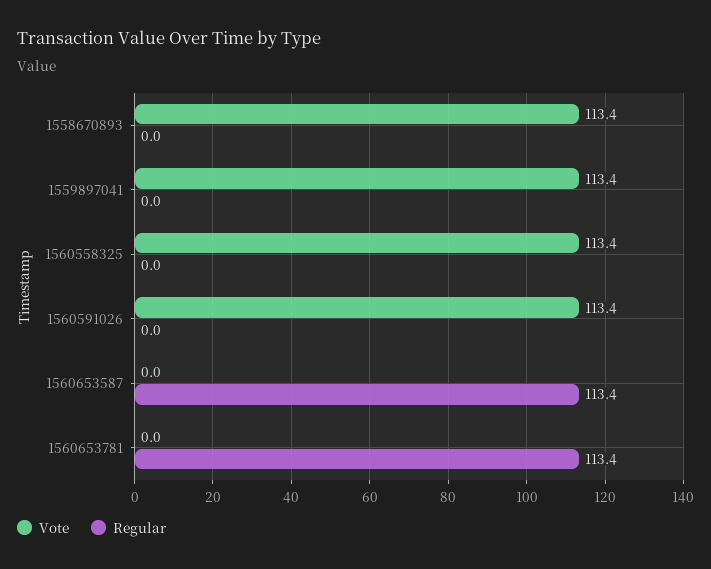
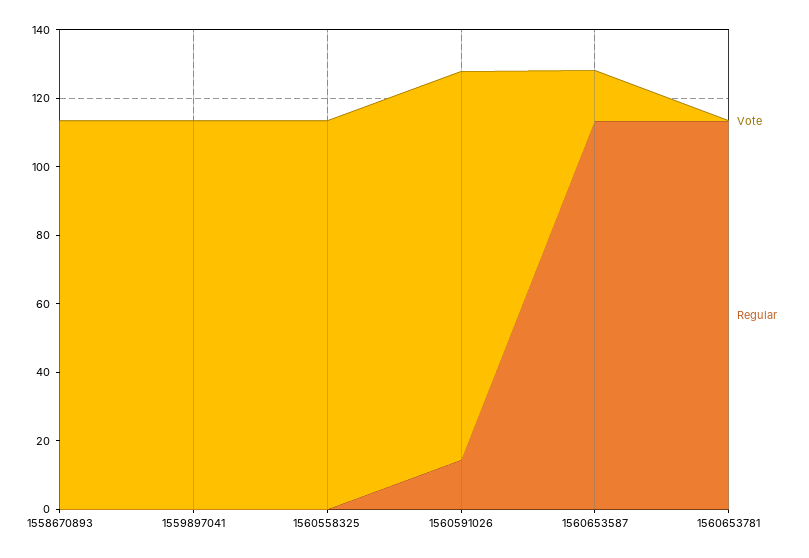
  {
    "Vote": {
      "1558670893": 113.4,
      "1559897041": 113.4,
      "1560558325": 113.4,
      "1560591026": 113.4,
-     "1560653587": 0,
+     "1560653587": 15,
      "1560653781": 0
    },
    "Regular": {
      "1558670893": 0,
      "1559897041": 0,
      "1560558325": 0,
-     "1560591026": 0,
+     "1560591026": 15,
      "1560653587": 113.4,
      "1560653781": 113.4
    }
  }

